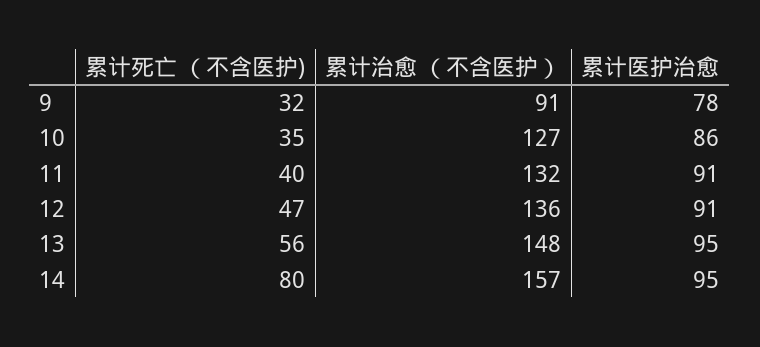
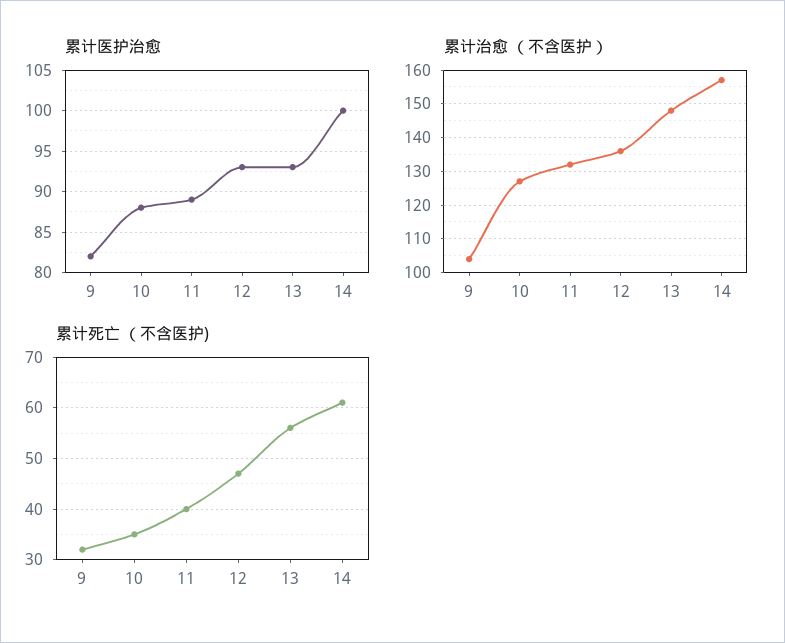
  {
    "累计死亡 （不含医护)": {
      "9": 32,
      "10": 35,
      "11": 40,
      "12": 47,
      "13": 56,
-     "14": 80
+     "14": 60
    },
    "累计治愈 （不含医护）": {
-     "9": 91,
+     "9": 105,
      "10": 127,
      "11": 132,
      "12": 136,
      "13": 148,
      "14": 157
    },
    "累计医护治愈": {
-     "9": 78,
+     "9": 82,
-     "10": 86,
+     "10": 88,
-     "11": 91,
+     "11": 89,
-     "12": 91,
+     "12": 93,
-     "13": 95,
+     "13": 93,
-     "14": 95
+     "14": 100
    }
  }

